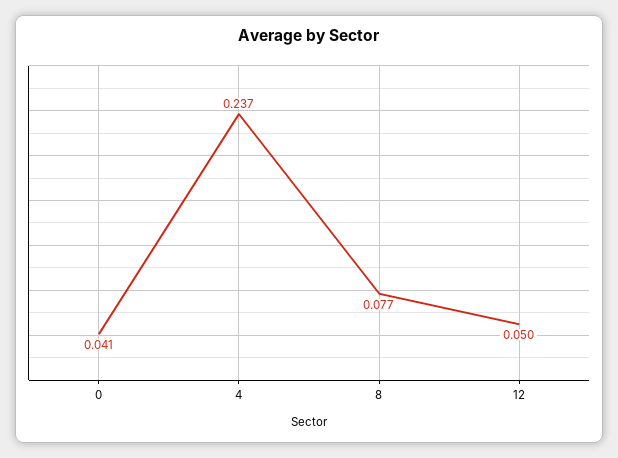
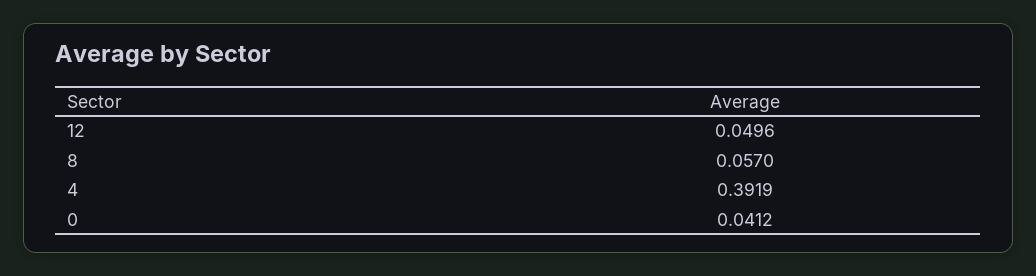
  {
    "0": 0.0412,
-   "4": 0.237,
+   "4": 0.3919,
-   "8": 0.077,
+   "8": 0.057,
    "12": 0.0496
  }

